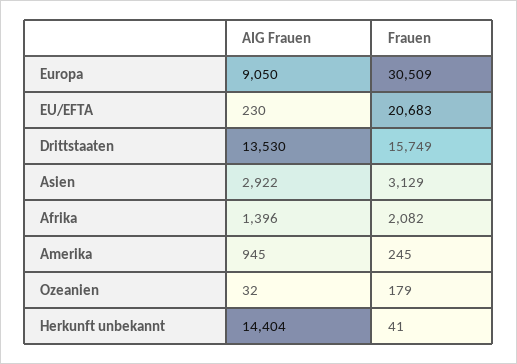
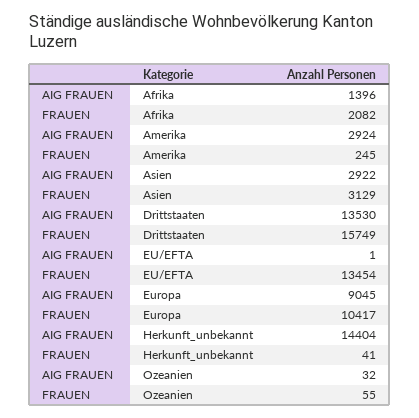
  {
    "AIG Frauen": {
-     "Europa": 9050,
+     "Europa": 9045,
-     "EU/EFTA": 230,
+     "EU/EFTA": 1,
      "Drittstaaten": 13530,
      "Asien": 2922,
      "Afrika": 1396,
-     "Amerika": 945,
+     "Amerika": 2924,
      "Ozeanien": 32,
      "Herkunft unbekannt": 14404
    },
    "Frauen": {
-     "Europa": 30509,
+     "Europa": 10417,
-     "EU/EFTA": 20683,
+     "EU/EFTA": 13454,
      "Drittstaaten": 15749,
      "Asien": 3129,
      "Afrika": 2082,
      "Amerika": 245,
-     "Ozeanien": 179,
+     "Ozeanien": 55,
      "Herkunft unbekannt": 41
    }
  }

